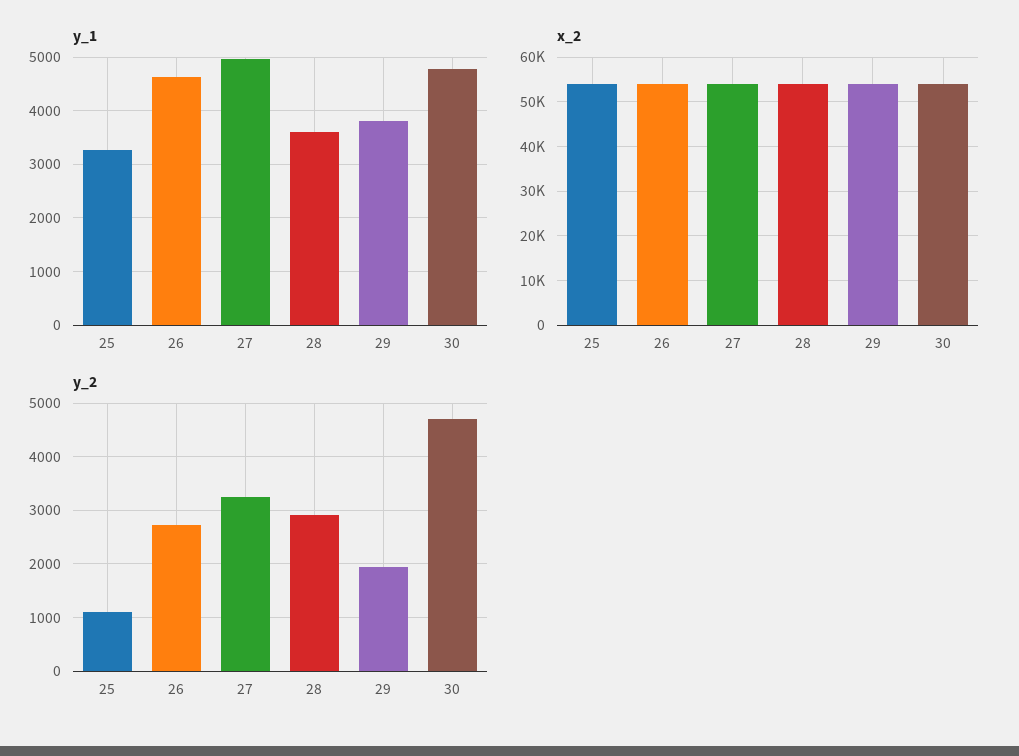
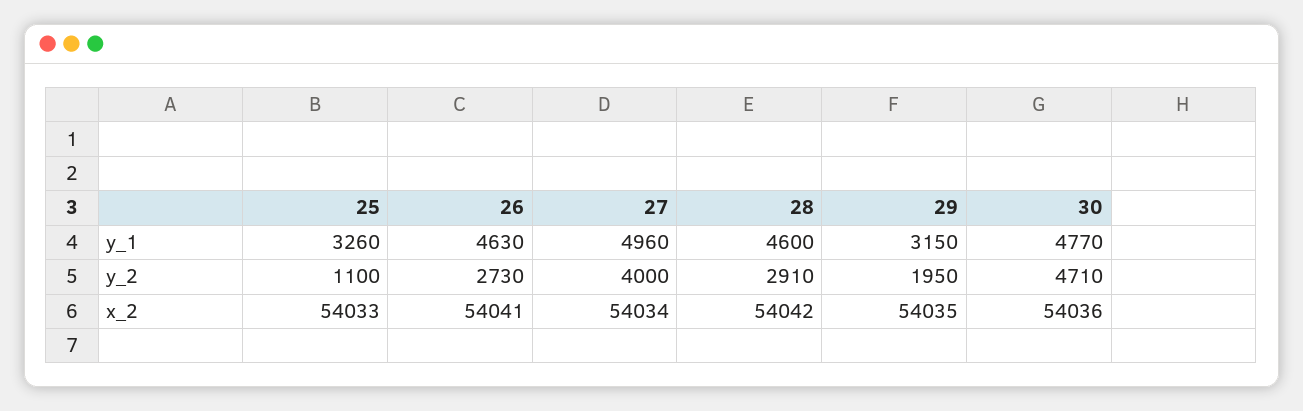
  {
    "y_1": {
      "25": 3260,
      "26": 4630,
      "27": 4960,
-     "28": 3600,
+     "28": 4600,
-     "29": 3800,
+     "29": 3150,
      "30": 4770
    },
    "x_2": {
      "25": 54033,
      "26": 54041,
      "27": 54034,
      "28": 54042,
      "29": 54035,
      "30": 54036
    },
    "y_2": {
      "25": 1100,
      "26": 2730,
-     "27": 3200,
+     "27": 4000,
      "28": 2910,
      "29": 1950,
      "30": 4710
    }
  }

